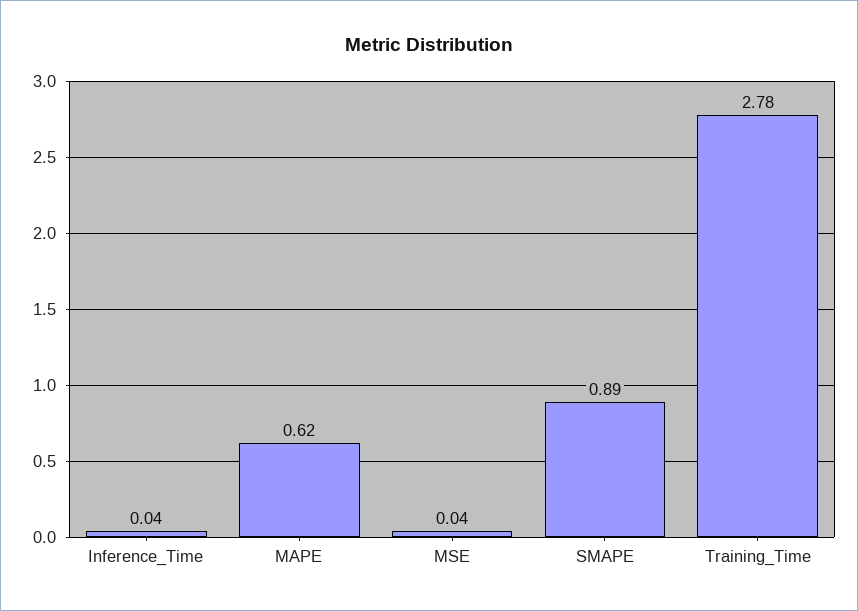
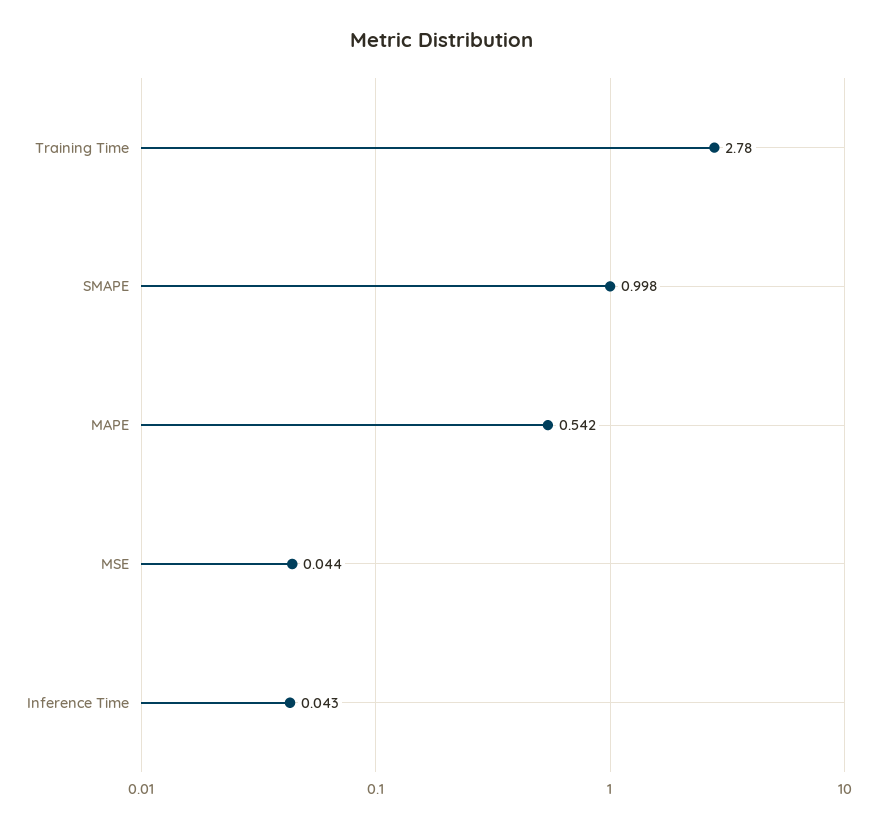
  {
    "Inference_Time": 0.043,
-   "MAPE": 0.62,
+   "MAPE": 0.542,
    "MSE": 0.044,
-   "SMAPE": 0.89,
+   "SMAPE": 0.998,
    "Training_Time": 2.78
  }

